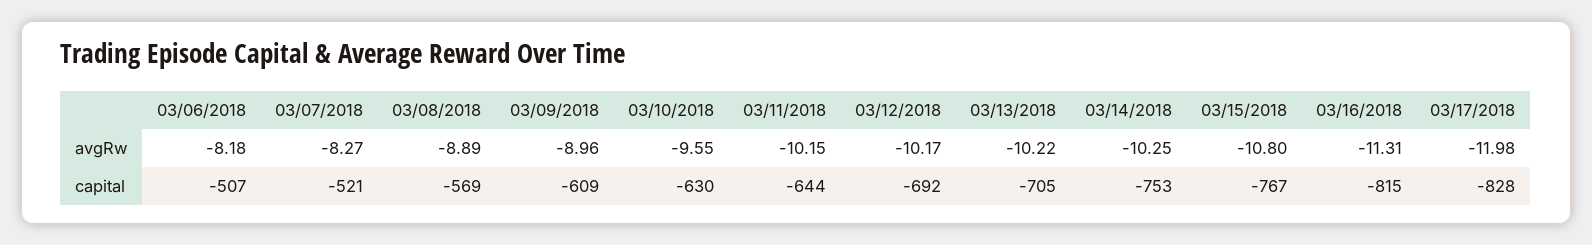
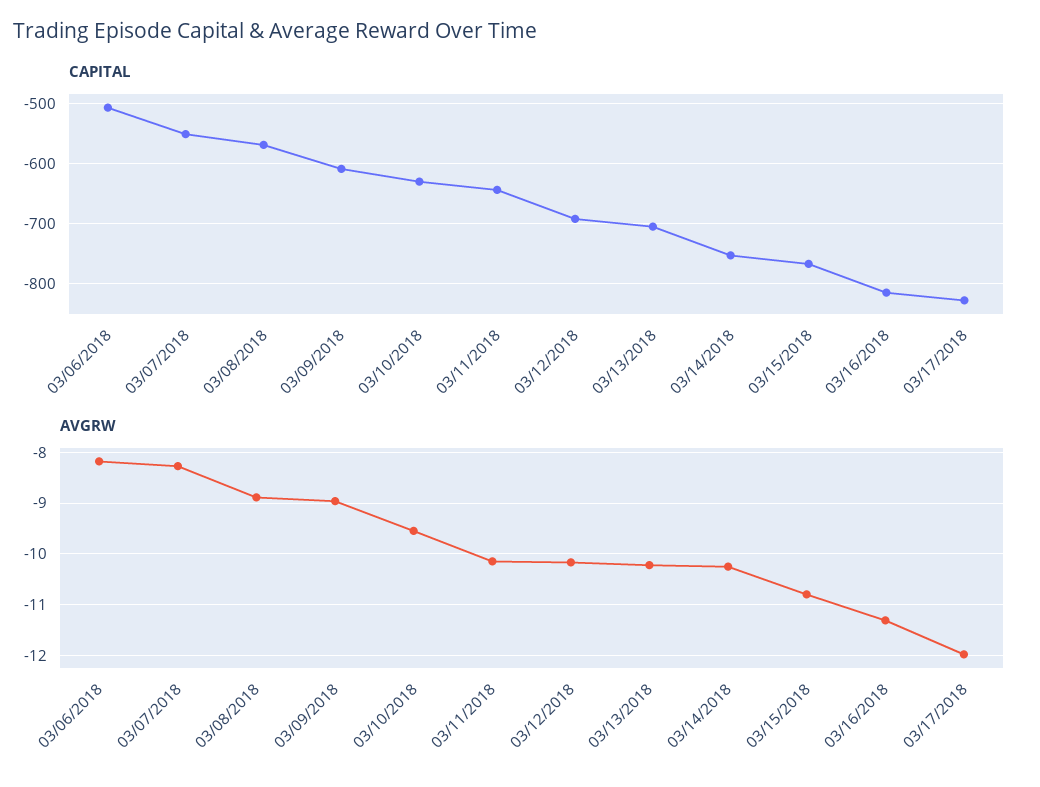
  {
    "avgRw": {
      "03/06/2018": -8.18,
      "03/07/2018": -8.27,
      "03/08/2018": -8.89,
      "03/09/2018": -8.96,
      "03/10/2018": -9.55,
      "03/11/2018": -10.15,
      "03/12/2018": -10.17,
      "03/13/2018": -10.22,
      "03/14/2018": -10.25,
      "03/15/2018": -10.8,
      "03/16/2018": -11.31,
      "03/17/2018": -11.98
    },
    "capital": {
      "03/06/2018": -507,
-     "03/07/2018": -521,
+     "03/07/2018": -550,
      "03/08/2018": -569,
      "03/09/2018": -609,
      "03/10/2018": -630,
      "03/11/2018": -644,
      "03/12/2018": -692,
      "03/13/2018": -705,
      "03/14/2018": -753,
      "03/15/2018": -767,
      "03/16/2018": -815,
      "03/17/2018": -828
    }
  }

